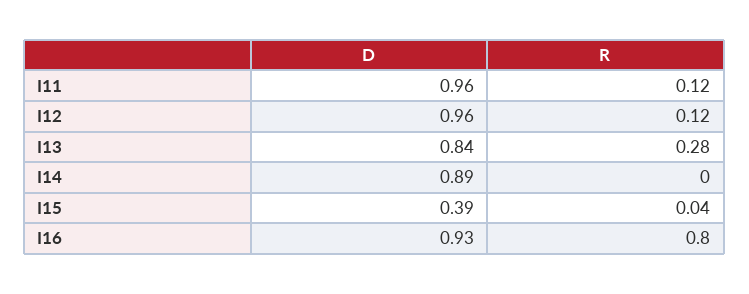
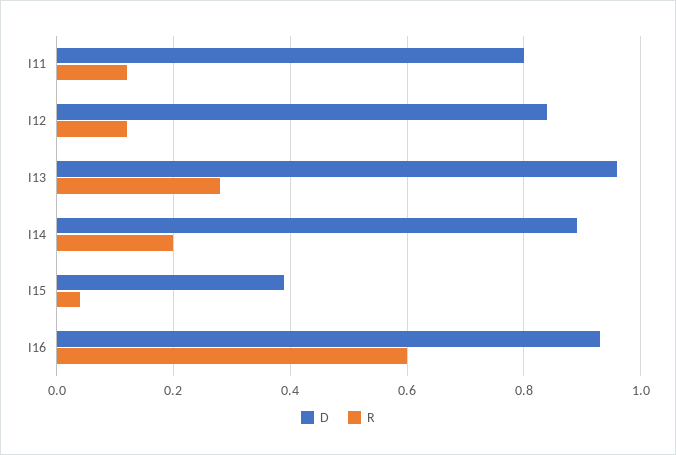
  {
    "D": {
-     "I11": 0.96,
+     "I11": 0.8,
-     "I12": 0.96,
+     "I12": 0.85,
-     "I13": 0.84,
+     "I13": 0.95,
      "I14": 0.89,
      "I15": 0.39,
      "I16": 0.93
    },
    "R": {
      "I11": 0.12,
      "I12": 0.12,
      "I13": 0.28,
-     "I14": 0,
+     "I14": 0.2,
      "I15": 0.04,
-     "I16": 0.8
+     "I16": 0.6
    }
  }

